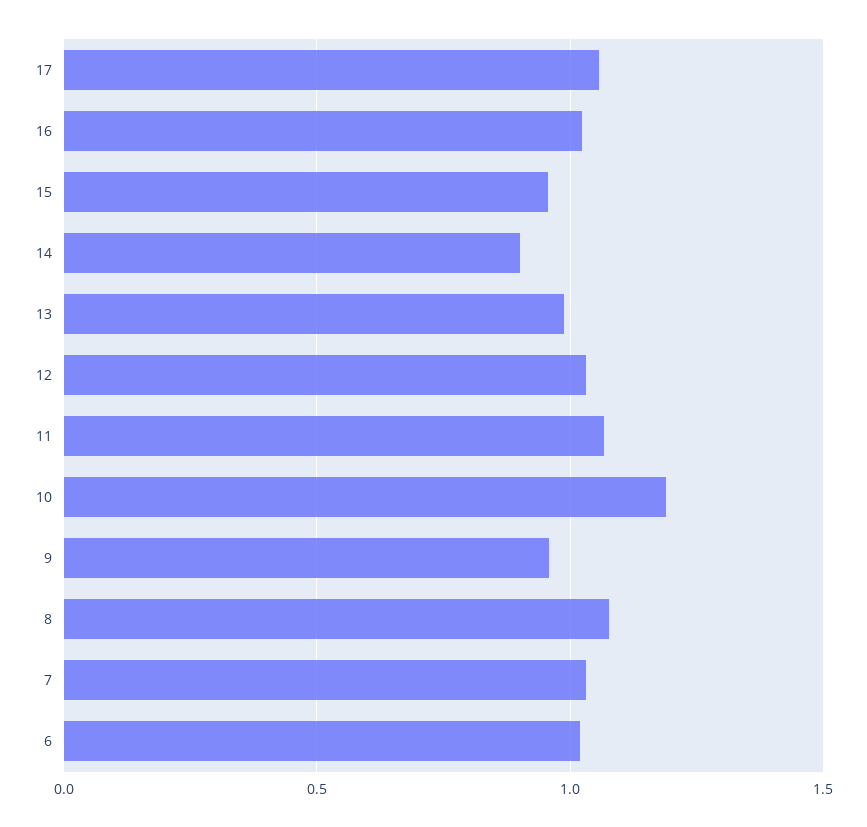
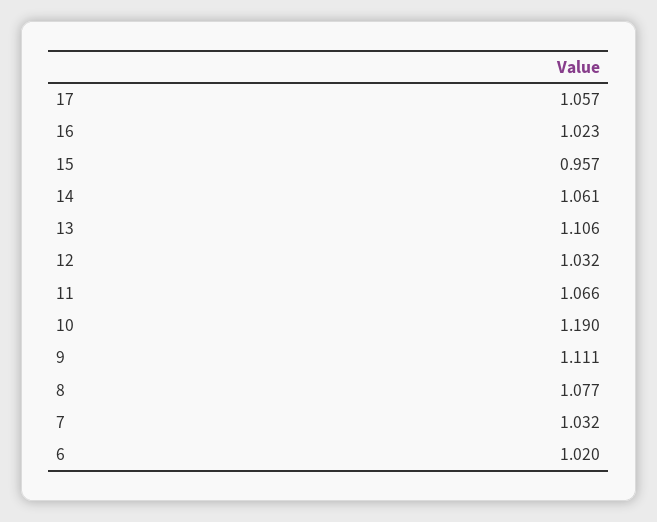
  {
    "17": 1.057,
    "16": 1.023,
    "15": 0.957,
-   "14": 0.9,
+   "14": 1.061,
-   "13": 1,
+   "13": 1.106,
    "12": 1.032,
    "11": 1.066,
    "10": 1.19,
-   "9": 0.95,
+   "9": 1.111,
    "8": 1.077,
    "7": 1.032,
    "6": 1.02
  }

